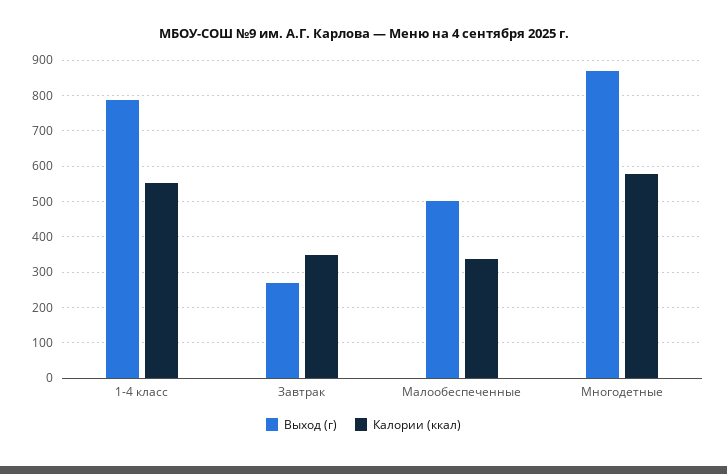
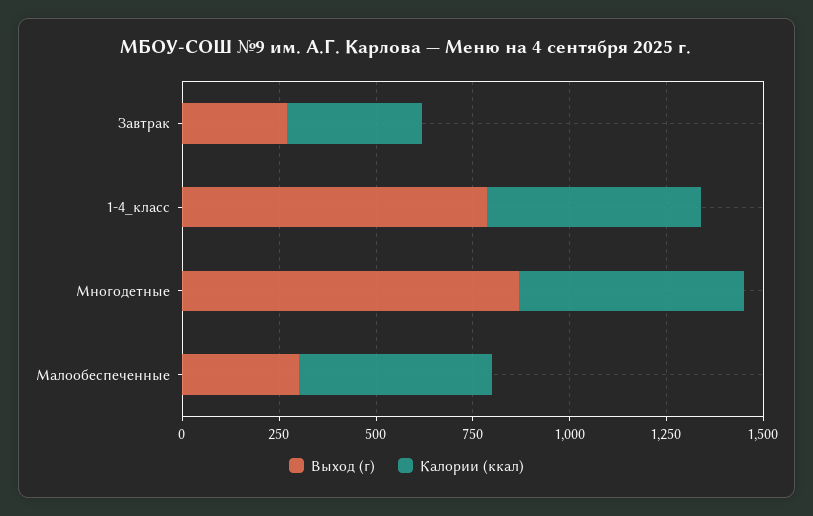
  {
    "Выход (г)": {
      "1-4 класс": 780,
      "Завтрак": 280,
-     "Малообеспеченные": 500,
+     "Малообеспеченные": 300,
      "Многодетные": 880
    },
    "Калории (ккал)": {
      "1-4 класс": 560,
      "Завтрак": 340,
-     "Малообеспеченные": 340,
+     "Малообеспеченные": 500,
      "Многодетные": 580
    }
  }

